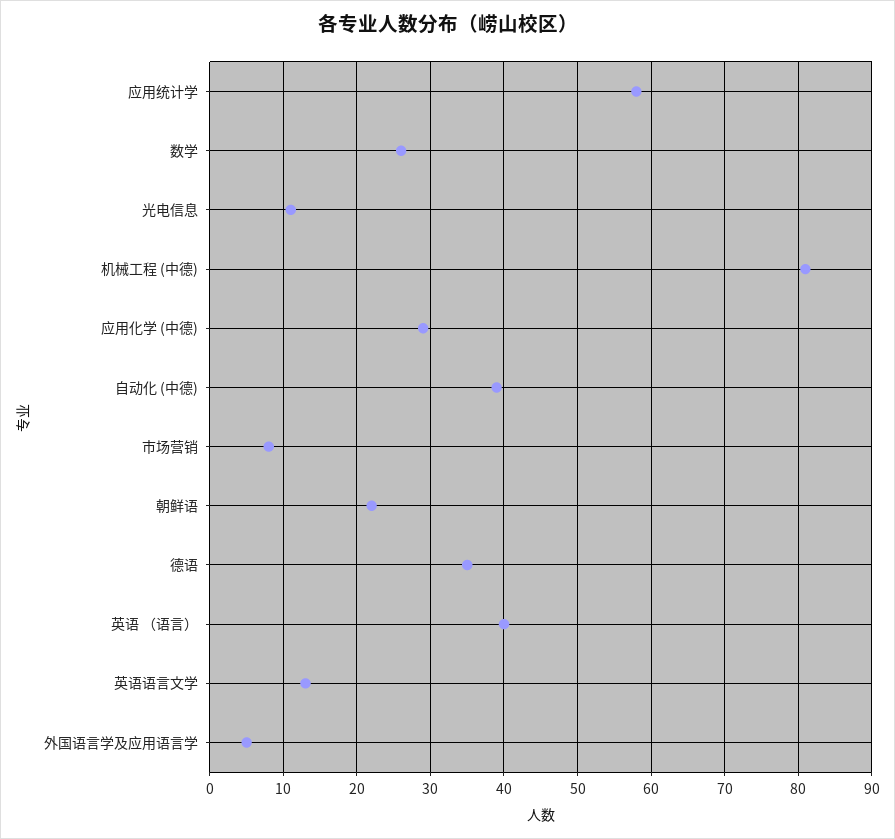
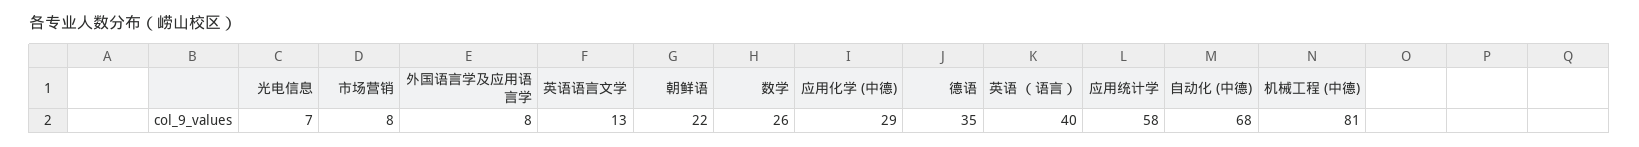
  {
    "应用统计学": 58,
    "数学": 26,
-   "光电信息": 11,
+   "光电信息": 7,
    "机械工程 (中德)": 81,
    "应用化学 (中德)": 29,
-   "自动化 (中德)": 39,
+   "自动化 (中德)": 68,
    "市场营销": 8,
    "朝鲜语": 22,
    "德语": 35,
    "英语 （语言）": 40,
    "英语语言文学": 13,
-   "外国语言学及应用语言学": 5
+   "外国语言学及应用语言学": 8
  }

